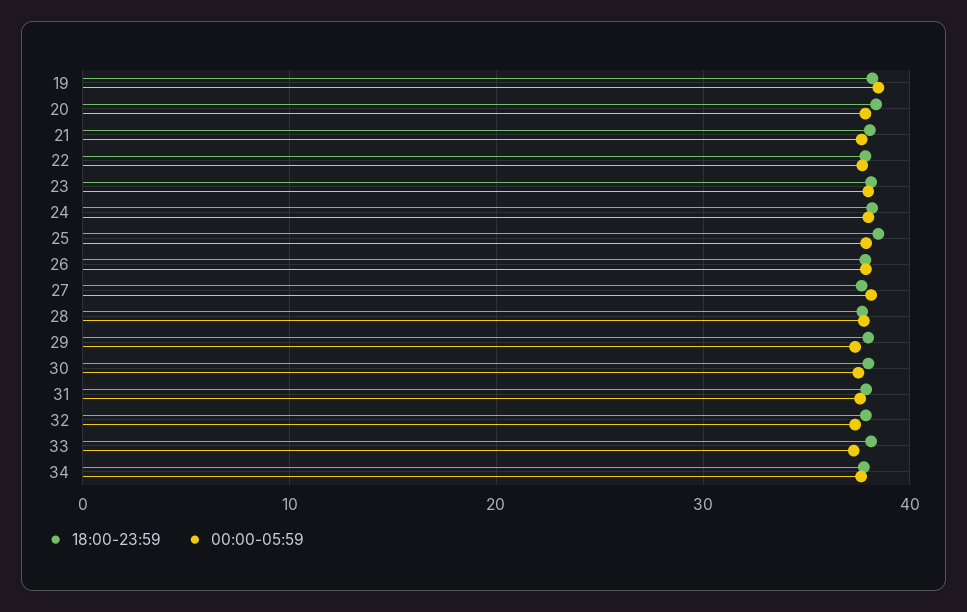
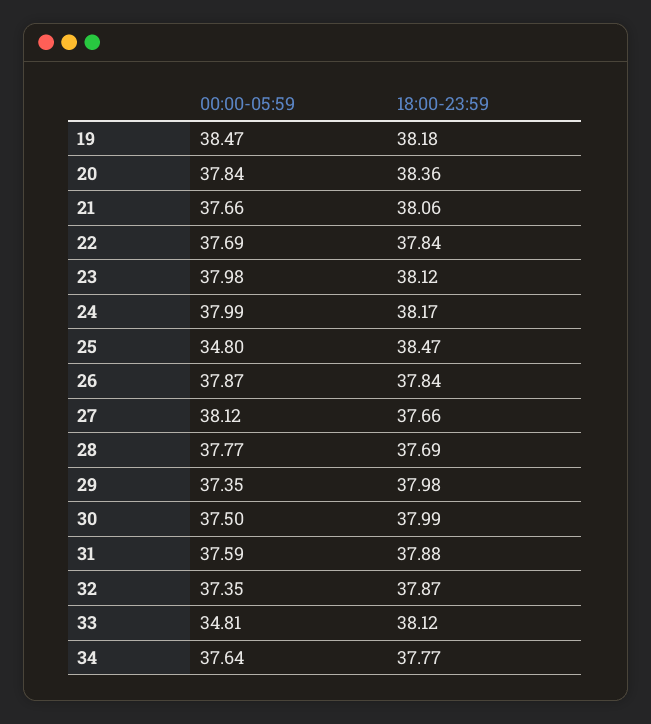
  {
    "18:00-23:59": {
      "19": 38.18,
      "20": 38.36,
      "21": 38.06,
      "22": 37.84,
      "23": 38.12,
      "24": 38.17,
      "25": 38.47,
      "26": 37.84,
      "27": 37.66,
      "28": 37.69,
      "29": 37.98,
      "30": 37.99,
      "31": 37.88,
      "32": 37.87,
      "33": 38.12,
      "34": 37.77
    },
    "00:00-05:59": {
      "19": 38.47,
      "20": 37.84,
      "21": 37.66,
      "22": 37.69,
      "23": 37.98,
      "24": 37.99,
-     "25": 38,
+     "25": 34.8,
      "26": 37.87,
      "27": 38.12,
      "28": 37.77,
      "29": 37.35,
      "30": 37.5,
      "31": 37.59,
      "32": 37.35,
-     "33": 37,
+     "33": 34.81,
      "34": 37.64
    }
  }

